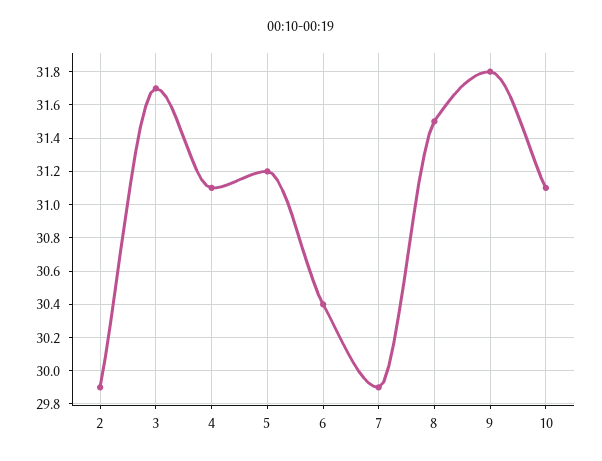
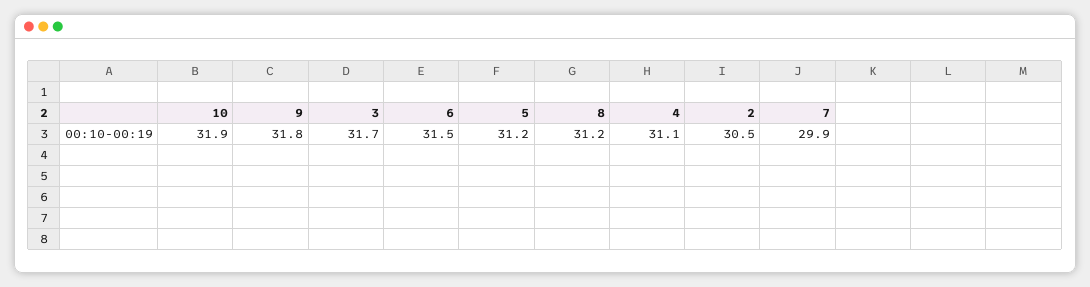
  {
-   "2": 29.9,
+   "2": 30.5,
    "3": 31.7,
    "4": 31.1,
    "5": 31.2,
-   "6": 30.4,
+   "6": 31.5,
    "7": 29.9,
-   "8": 31.5,
+   "8": 31.2,
    "9": 31.8,
-   "10": 31.1
+   "10": 31.9
  }

